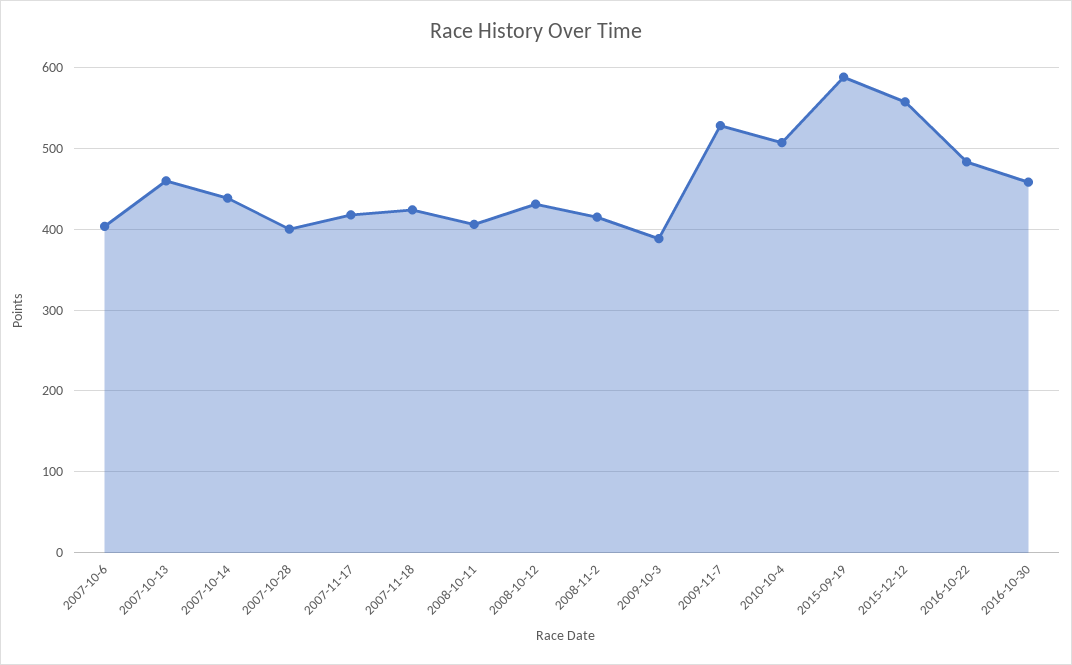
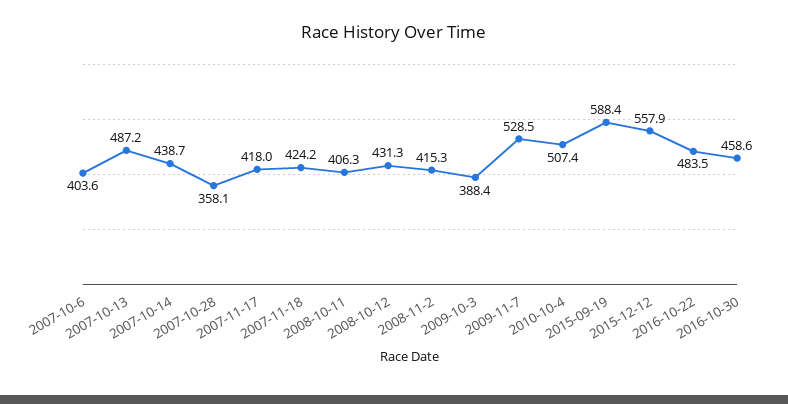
  {
    "2007-10-6": 403.6,
-   "2007-10-13": 460,
+   "2007-10-13": 487.2,
    "2007-10-14": 438.7,
-   "2007-10-28": 400,
+   "2007-10-28": 358.1,
    "2007-11-17": 418,
    "2007-11-18": 424.2,
    "2008-10-11": 406.3,
    "2008-10-12": 431.3,
    "2008-11-2": 415.3,
    "2009-10-3": 388.4,
    "2009-11-7": 528.5,
    "2010-10-4": 507.4,
    "2015-09-19": 588.4,
    "2015-12-12": 557.9,
    "2016-10-22": 483.5,
    "2016-10-30": 458.6
  }

